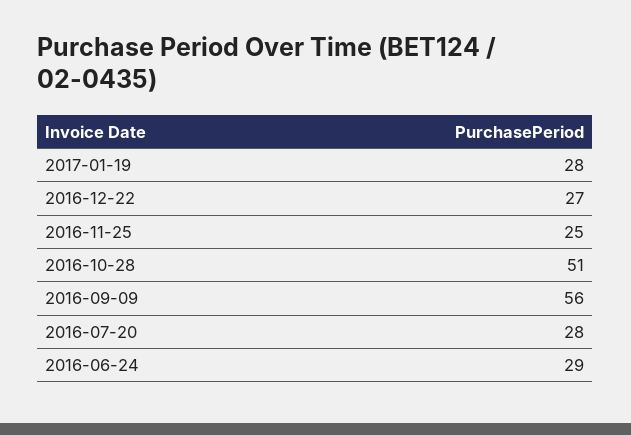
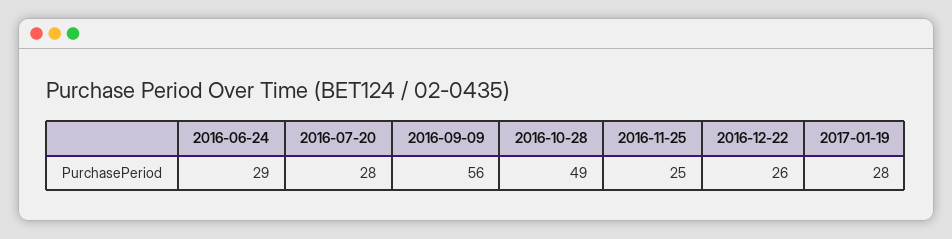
  {
    "2017-01-19": 28,
-   "2016-12-22": 27,
+   "2016-12-22": 26,
    "2016-11-25": 25,
-   "2016-10-28": 51,
+   "2016-10-28": 49,
    "2016-09-09": 56,
    "2016-07-20": 28,
    "2016-06-24": 29
  }

